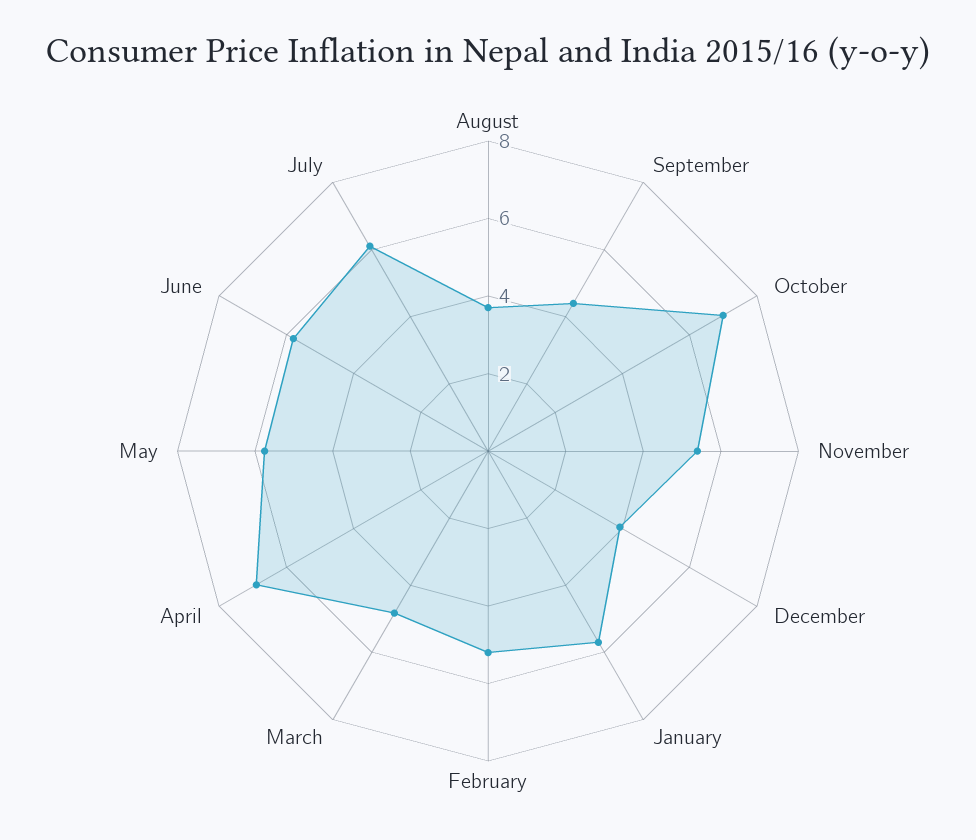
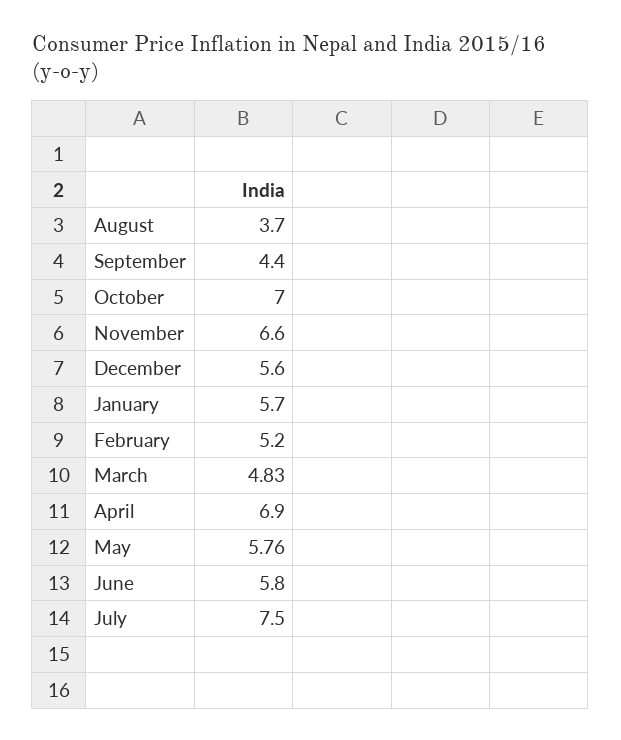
  {
    "August": 3.7,
    "September": 4.4,
    "October": 7,
-   "November": 5.5,
+   "November": 6.6,
-   "December": 4,
+   "December": 5.6,
    "January": 5.7,
    "February": 5.2,
    "March": 4.83,
    "April": 6.9,
    "May": 5.76,
    "June": 5.8,
-   "July": 6
+   "July": 7.5
  }

